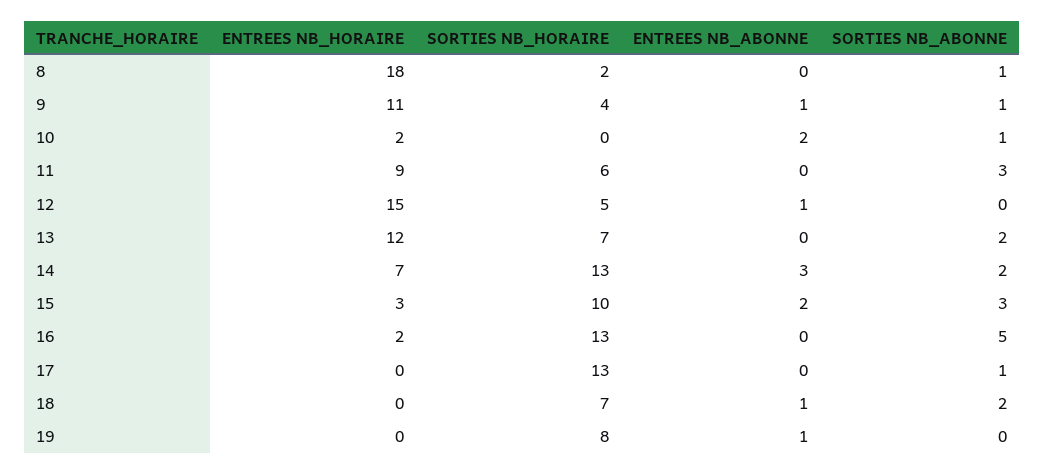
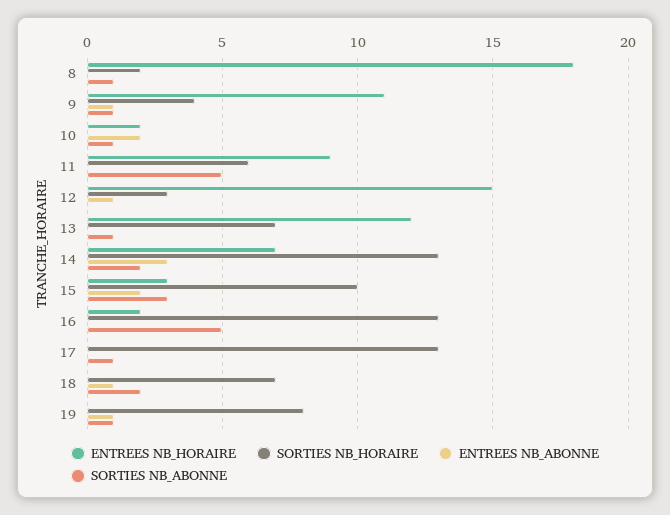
  {
    "ENTREES NB_HORAIRE": {
      "8": 18,
      "9": 11,
      "10": 2,
      "11": 9,
      "12": 15,
      "13": 12,
      "14": 7,
      "15": 3,
      "16": 2,
      "17": 0,
      "18": 0,
      "19": 0
    },
    "SORTIES NB_HORAIRE": {
      "8": 2,
      "9": 4,
      "10": 0,
      "11": 6,
-     "12": 5,
+     "12": 3,
      "13": 7,
      "14": 13,
      "15": 10,
      "16": 13,
      "17": 13,
      "18": 7,
      "19": 8
    },
    "ENTREES NB_ABONNE": {
      "8": 0,
      "9": 1,
      "10": 2,
      "11": 0,
      "12": 1,
      "13": 0,
      "14": 3,
      "15": 2,
      "16": 0,
      "17": 0,
      "18": 1,
      "19": 1
    },
    "SORTIES NB_ABONNE": {
      "8": 1,
      "9": 1,
      "10": 1,
-     "11": 3,
+     "11": 5,
      "12": 0,
-     "13": 2,
+     "13": 1,
      "14": 2,
      "15": 3,
      "16": 5,
      "17": 1,
      "18": 2,
-     "19": 0
+     "19": 1
    }
  }

